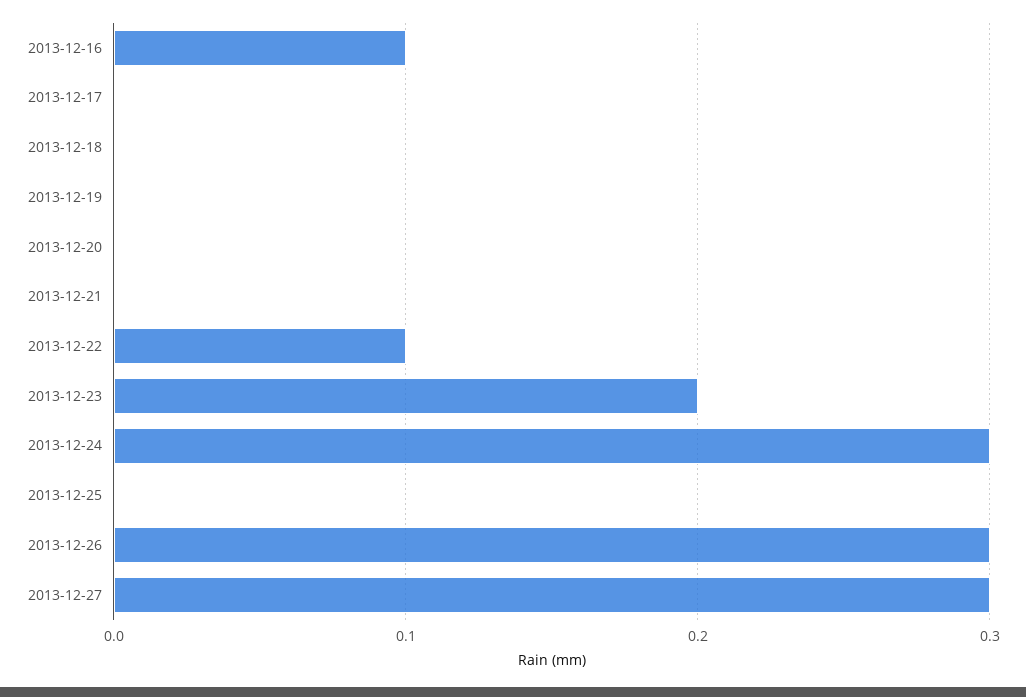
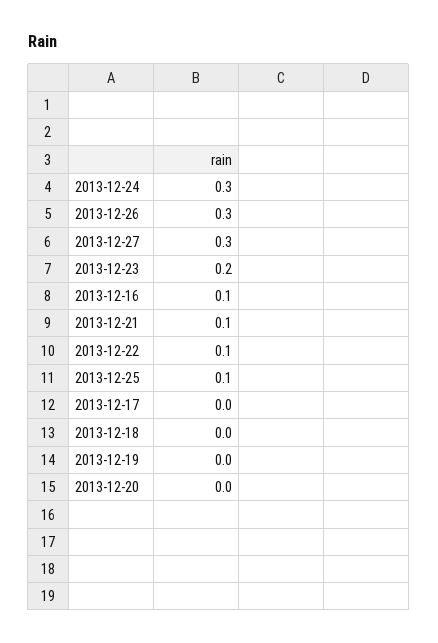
  {
    "2013-12-16": 0.1,
    "2013-12-17": 0,
    "2013-12-18": 0,
    "2013-12-19": 0,
    "2013-12-20": 0,
-   "2013-12-21": 0,
+   "2013-12-21": 0.1,
    "2013-12-22": 0.1,
    "2013-12-23": 0.2,
    "2013-12-24": 0.3,
-   "2013-12-25": 0,
+   "2013-12-25": 0.1,
    "2013-12-26": 0.3,
    "2013-12-27": 0.3
  }

